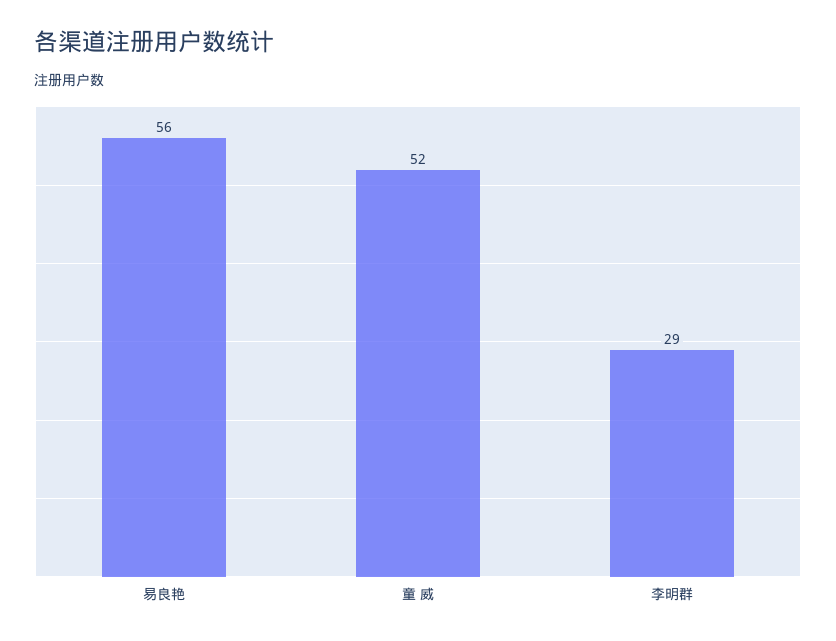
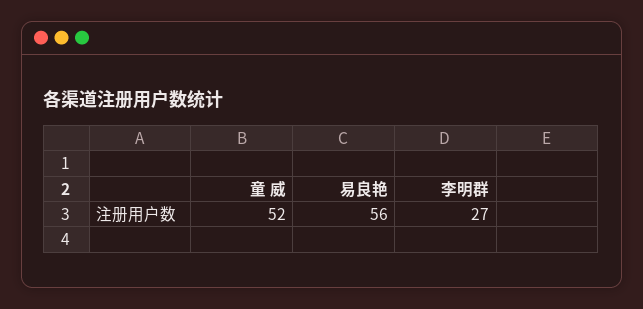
  {
    "易良艳": 56,
    "童 威": 52,
-   "李明群": 29
+   "李明群": 27
  }

